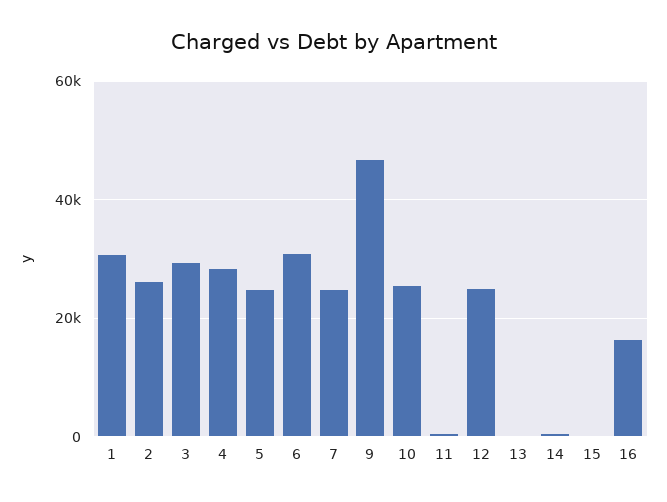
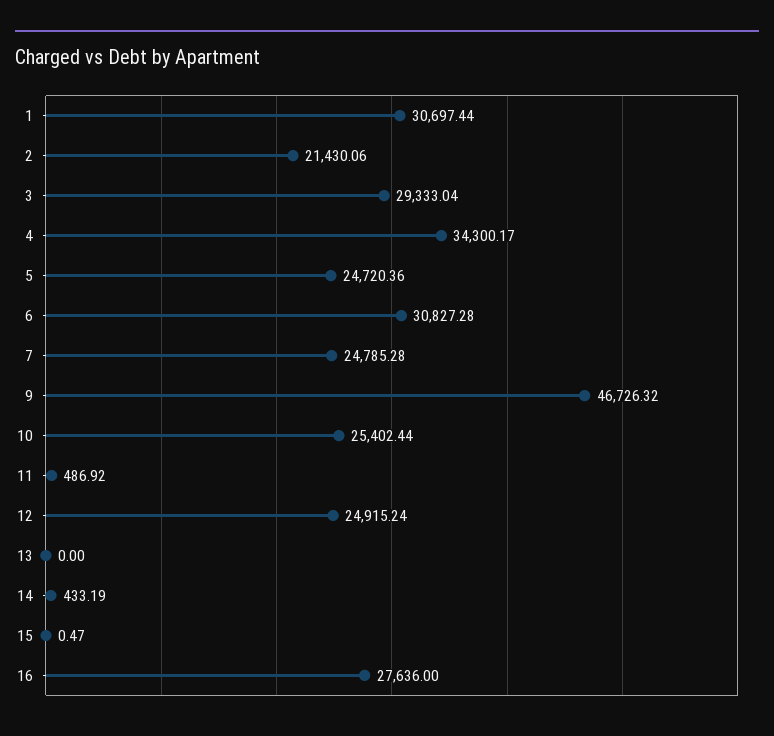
  {
    "1": 30697.44,
-   "2": 26000,
+   "2": 21430.06,
    "3": 29333.04,
-   "4": 28000,
+   "4": 34300.17,
    "5": 24720.36,
    "6": 30827.28,
    "7": 24785.28,
    "9": 46726.32,
    "10": 25402.44,
    "11": 486.92,
    "12": 24915.24,
    "13": 0,
    "14": 433.19,
    "15": 0.47,
-   "16": 16000
+   "16": 27636
  }

